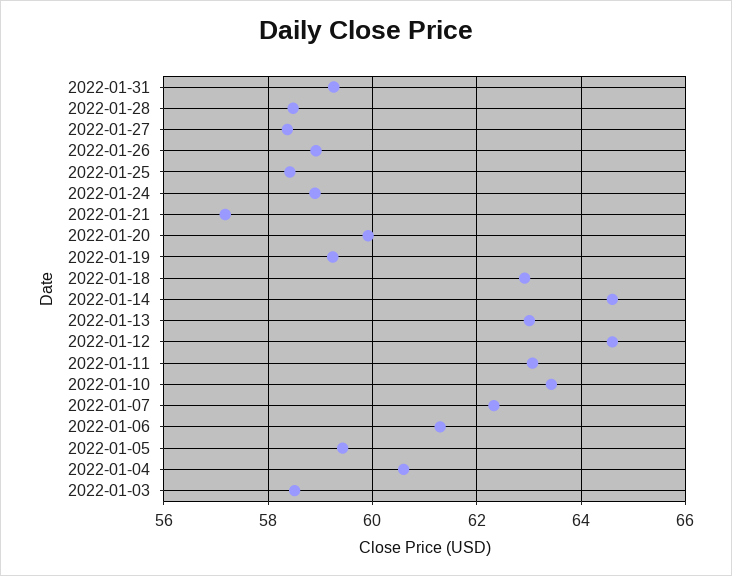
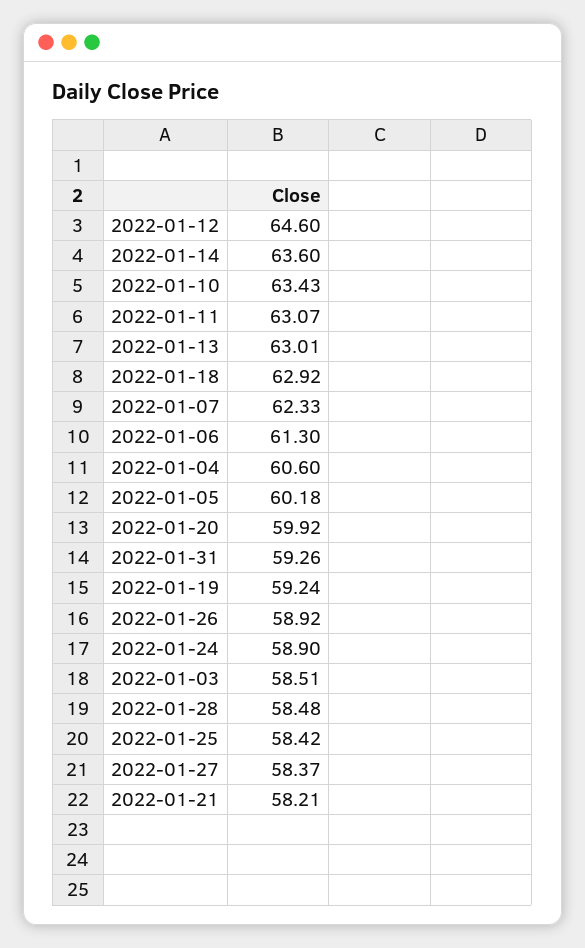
  {
    "2022-01-31": 59.26,
    "2022-01-28": 58.48,
    "2022-01-27": 58.37,
    "2022-01-26": 58.92,
    "2022-01-25": 58.42,
    "2022-01-24": 58.9,
-   "2022-01-21": 57.2,
+   "2022-01-21": 58.21,
    "2022-01-20": 59.92,
    "2022-01-19": 59.24,
    "2022-01-18": 62.92,
-   "2022-01-14": 64.6,
+   "2022-01-14": 63.6,
    "2022-01-13": 63.01,
    "2022-01-12": 64.6,
    "2022-01-11": 63.07,
    "2022-01-10": 63.43,
    "2022-01-07": 62.33,
    "2022-01-06": 61.3,
-   "2022-01-05": 59.4,
+   "2022-01-05": 60.18,
    "2022-01-04": 60.6,
    "2022-01-03": 58.51
  }

